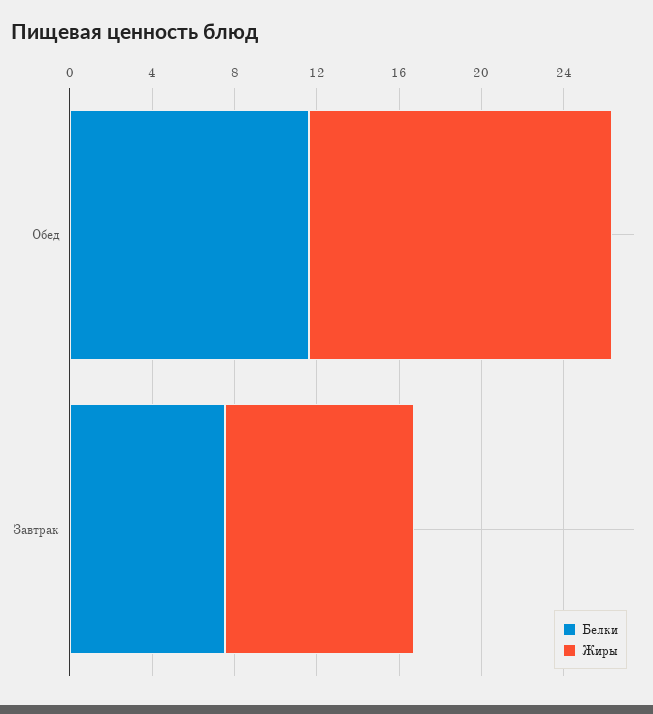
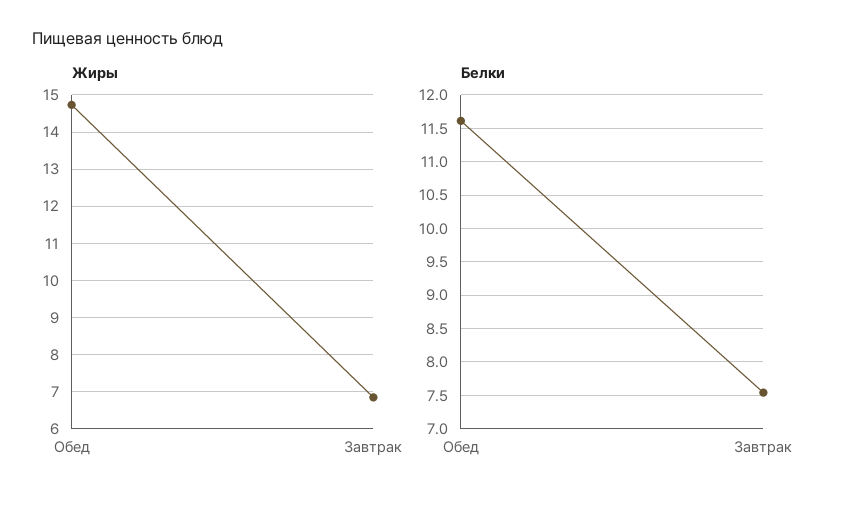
  {
    "Белки": {
      "Обед": 11.6,
      "Завтрак": 7.5
    },
    "Жиры": {
      "Обед": 14.8,
-     "Завтрак": 9
+     "Завтрак": 6.8
    }
  }

